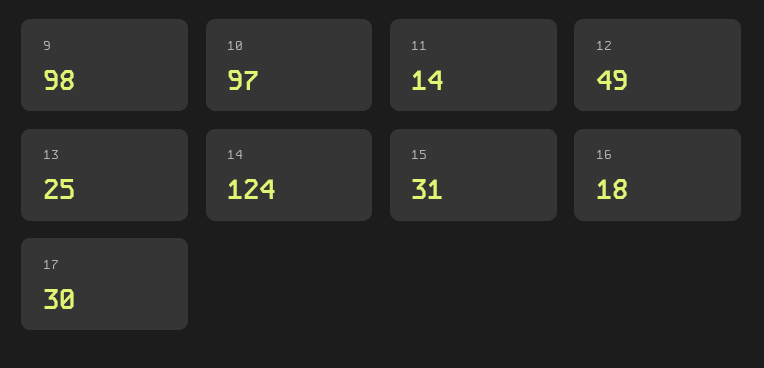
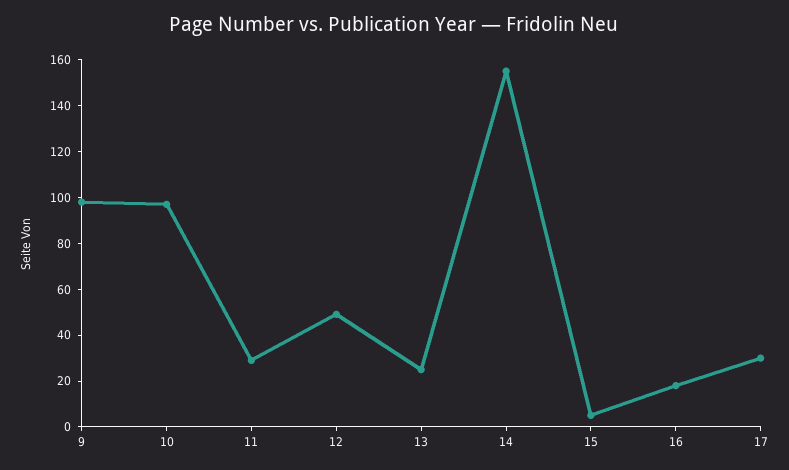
  {
    "9": 98,
    "10": 97,
-   "11": 14,
+   "11": 30,
    "12": 49,
    "13": 25,
-   "14": 124,
+   "14": 155,
-   "15": 31,
+   "15": 5,
    "16": 18,
    "17": 30
  }

